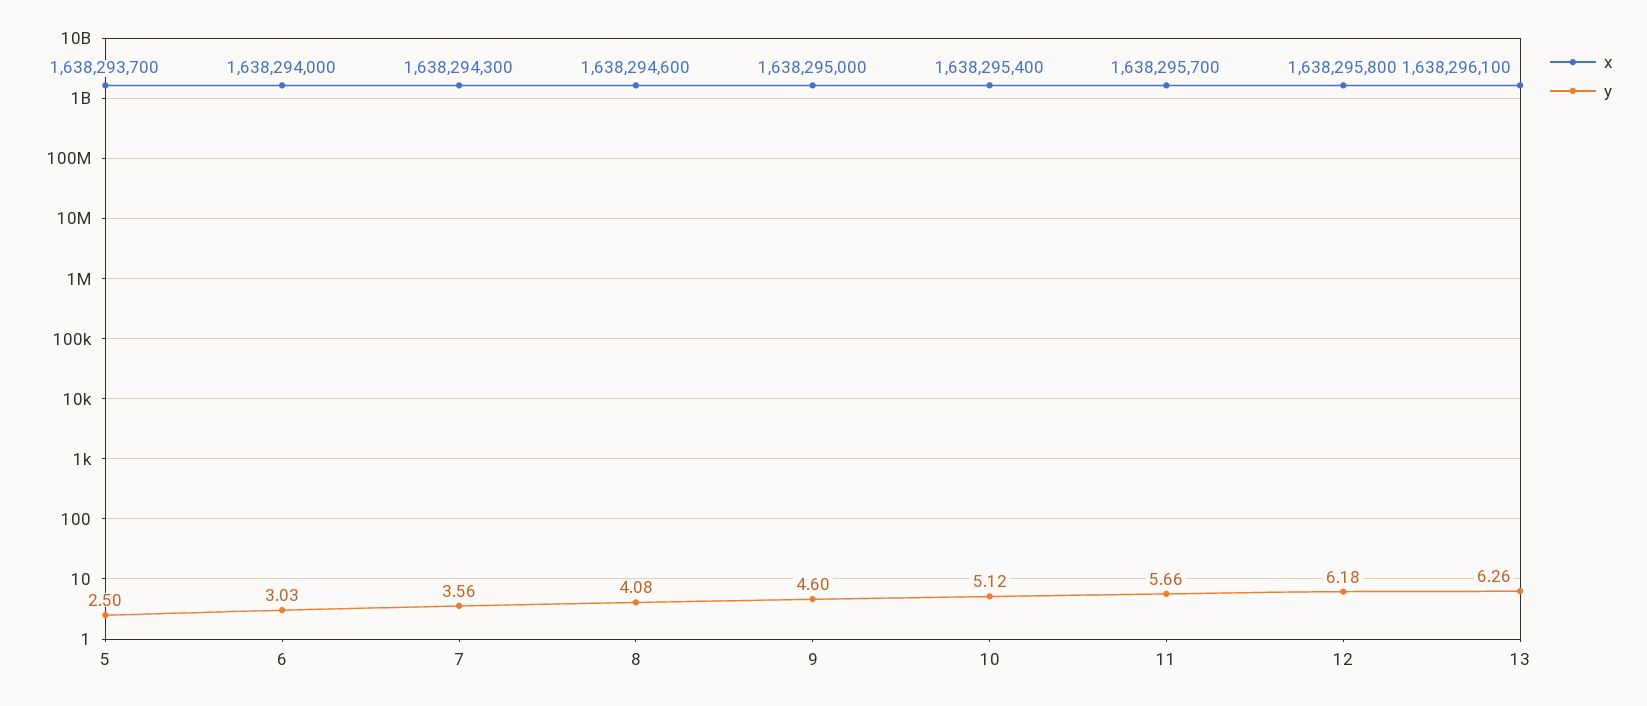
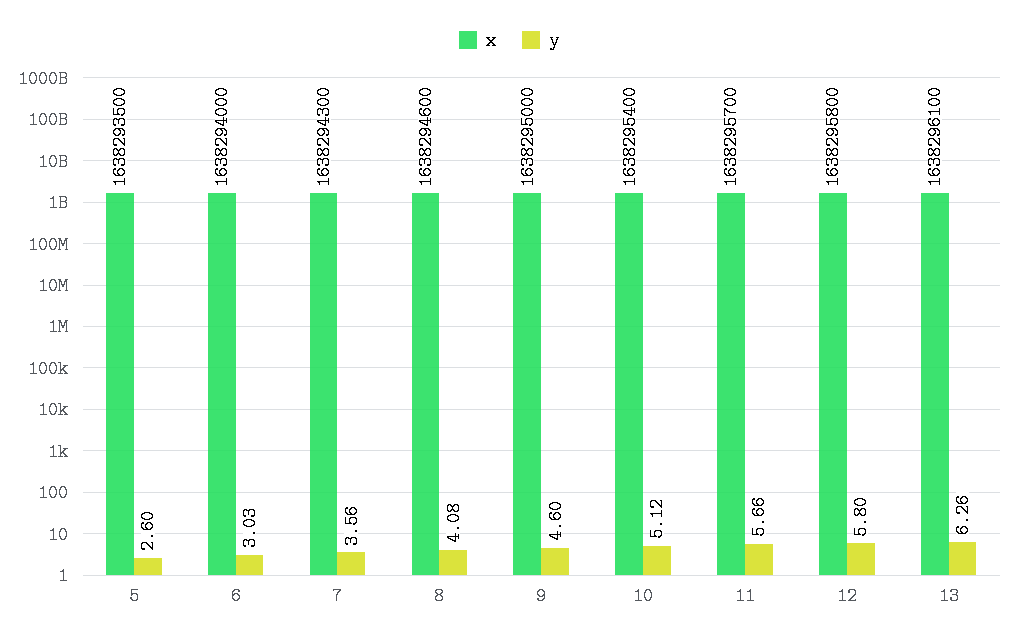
  {
    "x": {
-     "5": 1638293700,
+     "5": 1638293500,
      "6": 1638294000,
      "7": 1638294300,
      "8": 1638294600,
      "9": 1638295000,
      "10": 1638295400,
      "11": 1638295700,
      "12": 1638295800,
      "13": 1638296100
    },
    "y": {
-     "5": 2.5,
+     "5": 2.6,
      "6": 3.03,
      "7": 3.56,
      "8": 4.08,
      "9": 4.6,
      "10": 5.12,
      "11": 5.66,
-     "12": 6.18,
+     "12": 5.8,
      "13": 6.26
    }
  }

